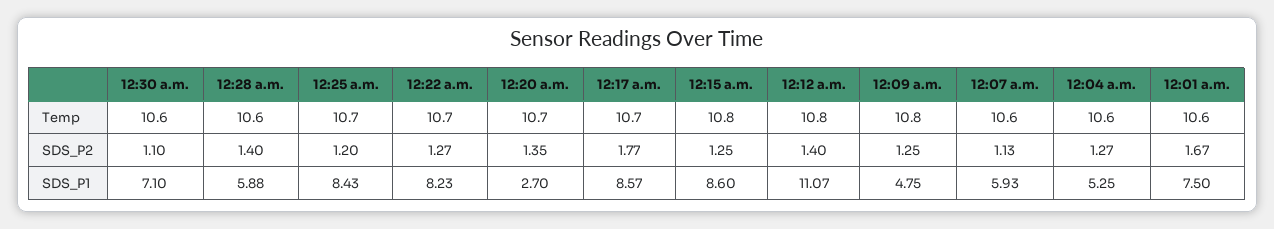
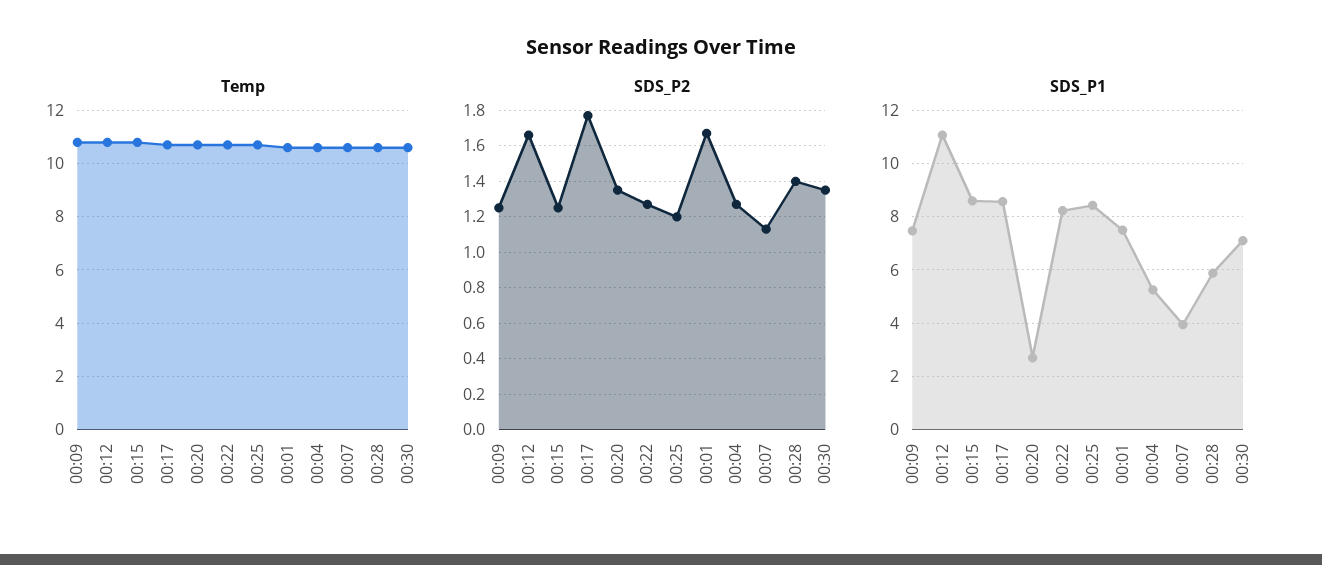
  {
    "Temp": {
      "12:30 a.m.": 10.6,
      "12:28 a.m.": 10.6,
      "12:25 a.m.": 10.7,
      "12:22 a.m.": 10.7,
      "12:20 a.m.": 10.7,
      "12:17 a.m.": 10.7,
      "12:15 a.m.": 10.8,
      "12:12 a.m.": 10.8,
      "12:09 a.m.": 10.8,
      "12:07 a.m.": 10.6,
      "12:04 a.m.": 10.6,
      "12:01 a.m.": 10.6
    },
    "SDS_P2": {
-     "12:30 a.m.": 1.1,
+     "12:30 a.m.": 1.35,
      "12:28 a.m.": 1.4,
      "12:25 a.m.": 1.2,
      "12:22 a.m.": 1.27,
      "12:20 a.m.": 1.35,
      "12:17 a.m.": 1.77,
      "12:15 a.m.": 1.25,
-     "12:12 a.m.": 1.4,
+     "12:12 a.m.": 1.65,
      "12:09 a.m.": 1.25,
      "12:07 a.m.": 1.13,
      "12:04 a.m.": 1.27,
      "12:01 a.m.": 1.67
    },
    "SDS_P1": {
      "12:30 a.m.": 7.1,
      "12:28 a.m.": 5.88,
      "12:25 a.m.": 8.43,
      "12:22 a.m.": 8.23,
      "12:20 a.m.": 2.7,
      "12:17 a.m.": 8.57,
      "12:15 a.m.": 8.6,
      "12:12 a.m.": 11.07,
-     "12:09 a.m.": 4.75,
+     "12:09 a.m.": 7.5,
-     "12:07 a.m.": 5.93,
+     "12:07 a.m.": 4,
      "12:04 a.m.": 5.25,
      "12:01 a.m.": 7.5
    }
  }

